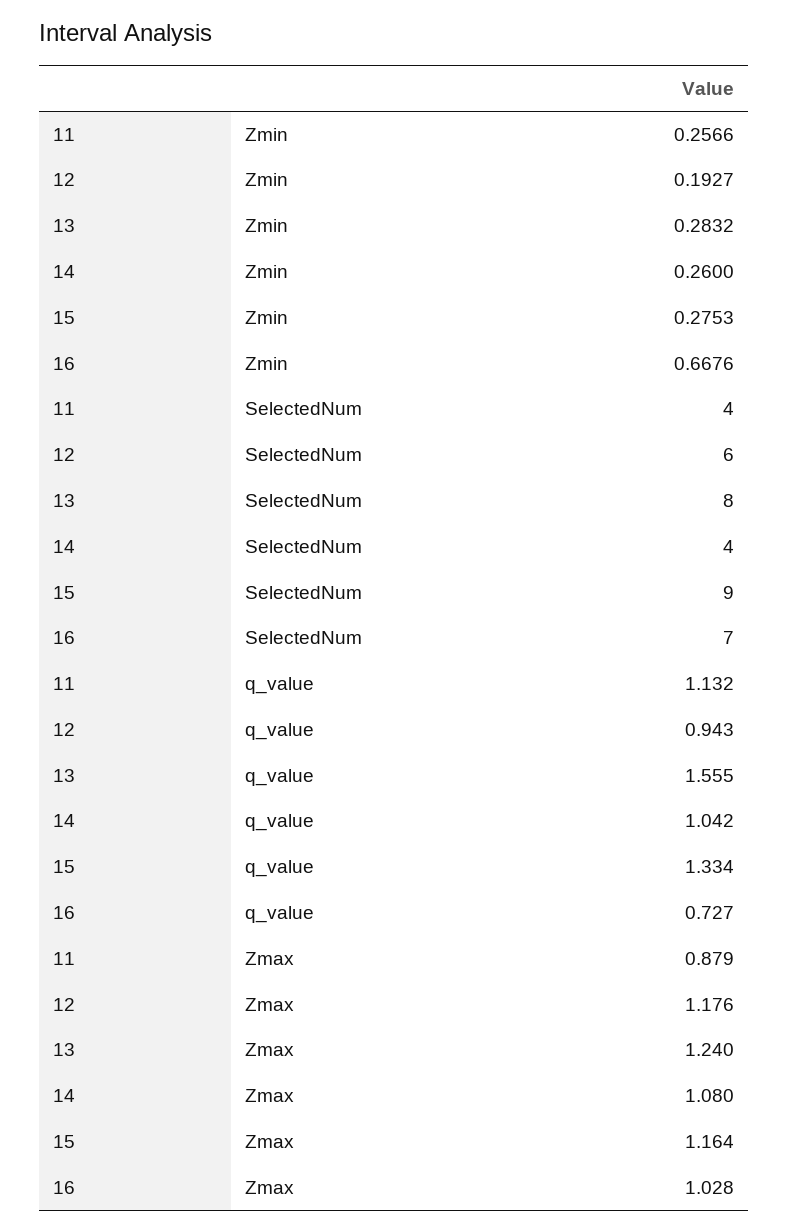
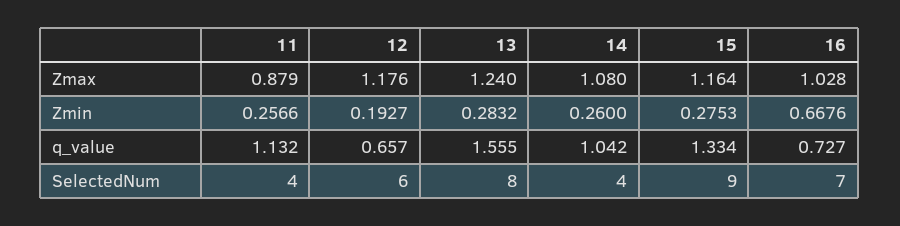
  {
    "11": {
      "Zmin": 0.2566,
      "SelectedNum": 4,
      "q_value": 1.132,
      "Zmax": 0.879
    },
    "12": {
      "Zmin": 0.1927,
      "SelectedNum": 6,
-     "q_value": 0.943,
+     "q_value": 0.657,
      "Zmax": 1.176
    },
    "13": {
      "Zmin": 0.2832,
      "SelectedNum": 8,
      "q_value": 1.555,
      "Zmax": 1.24
    },
    "14": {
      "Zmin": 0.26,
      "SelectedNum": 4,
      "q_value": 1.042,
      "Zmax": 1.08
    },
    "15": {
      "Zmin": 0.2753,
      "SelectedNum": 9,
      "q_value": 1.334,
      "Zmax": 1.164
    },
    "16": {
      "Zmin": 0.6676,
      "SelectedNum": 7,
      "q_value": 0.727,
      "Zmax": 1.028
    }
  }

